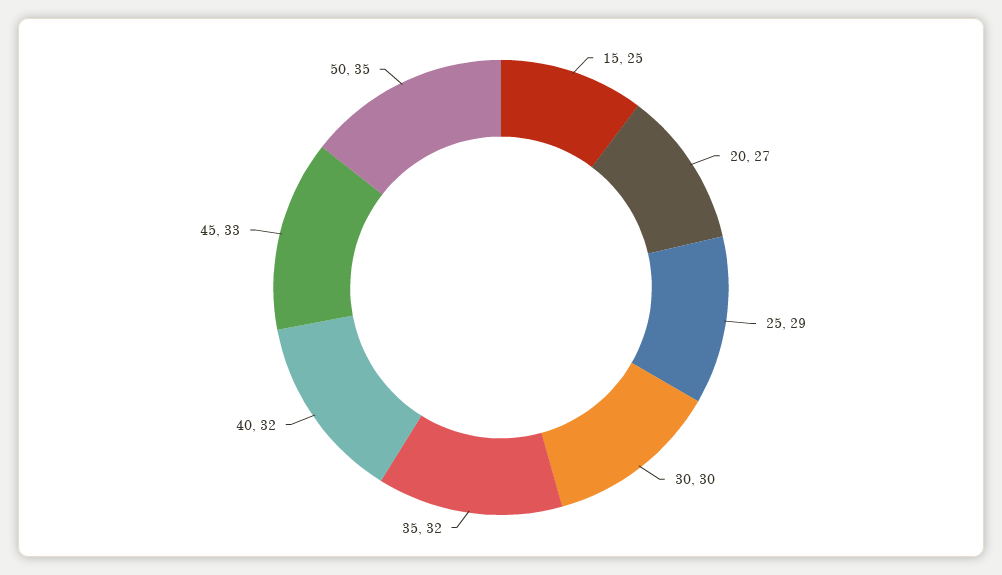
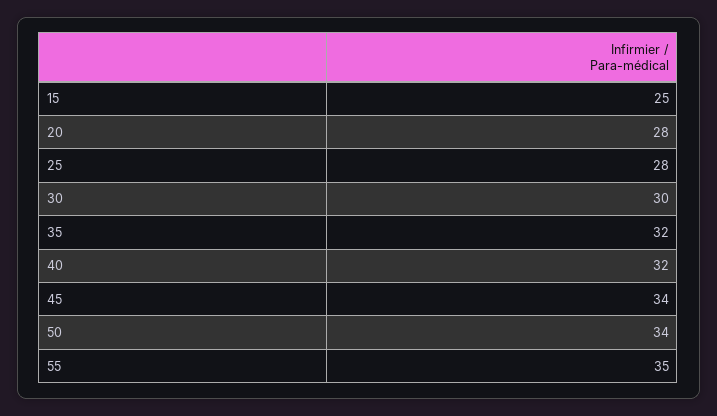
  {
    "15": 25,
-   "20": 27,
+   "20": 28,
-   "25": 29,
+   "25": 28,
    "30": 30,
    "35": 32,
    "40": 32,
-   "45": 33,
+   "45": 34,
-   "50": 35
+   "50": 34,
+   "55": 35
  }

